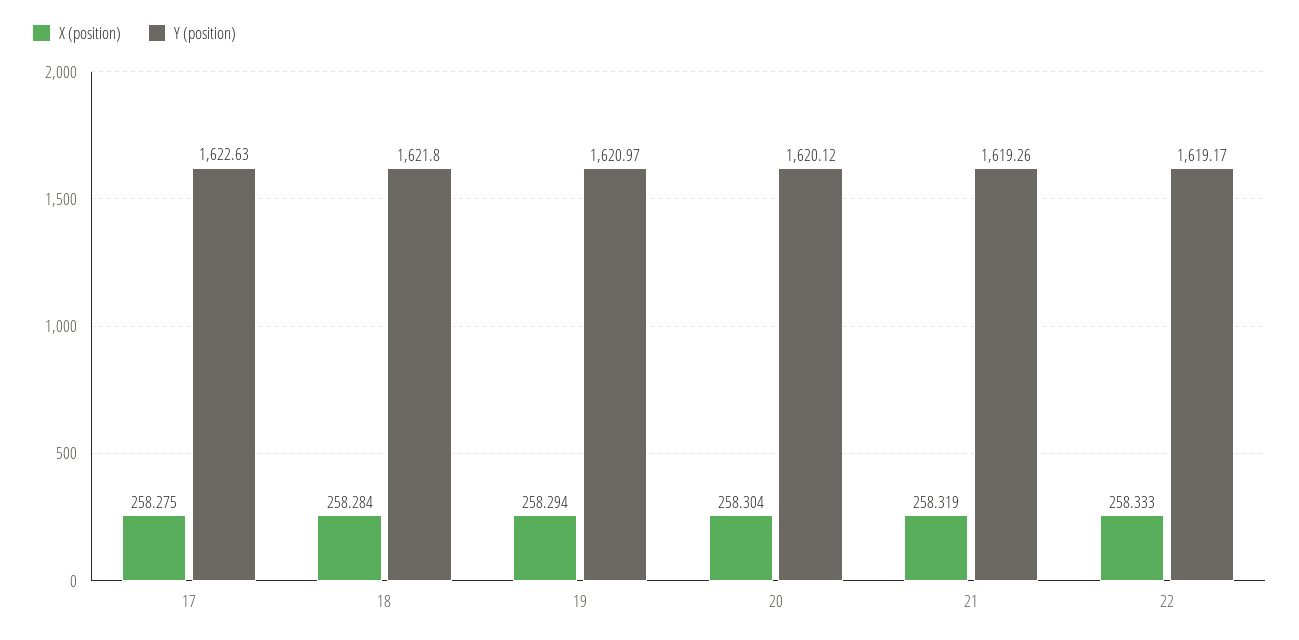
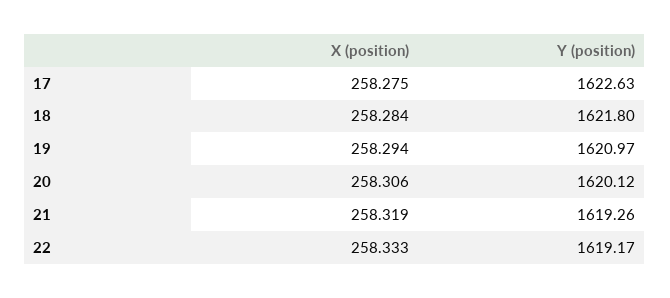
  {
    "X (position)": {
      "17": 258.275,
      "18": 258.284,
      "19": 258.294,
-     "20": 258.304,
+     "20": 258.306,
      "21": 258.319,
      "22": 258.333
    },
    "Y (position)": {
      "17": 1622.63,
      "18": 1621.8,
      "19": 1620.97,
      "20": 1620.12,
      "21": 1619.26,
      "22": 1619.17
    }
  }

